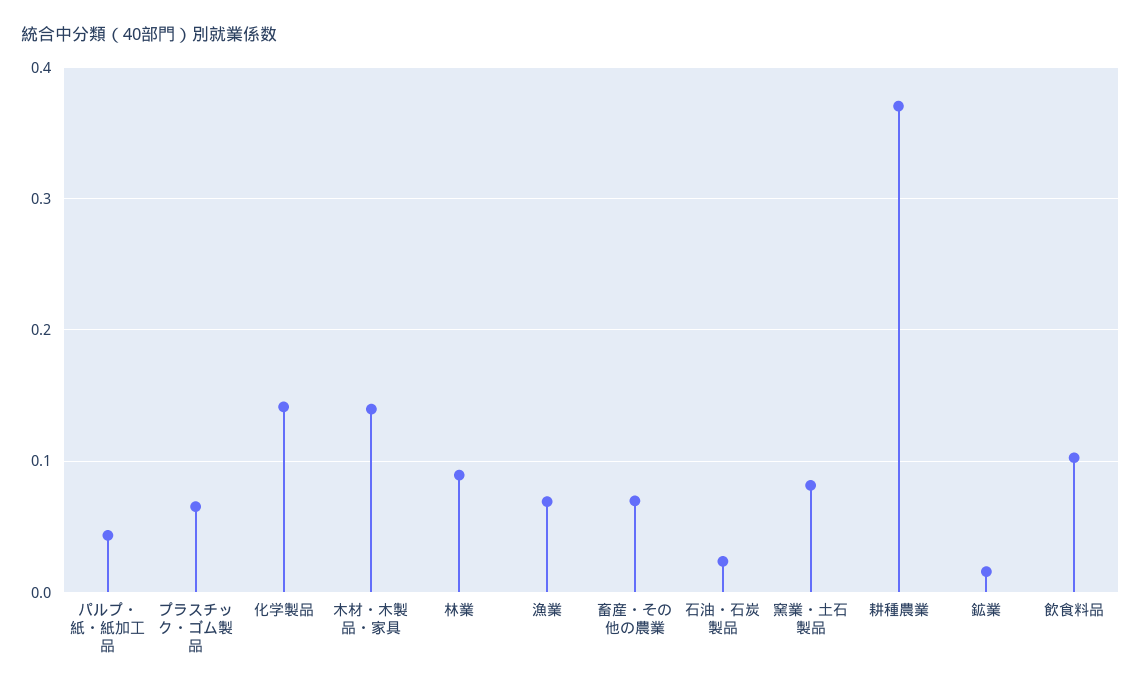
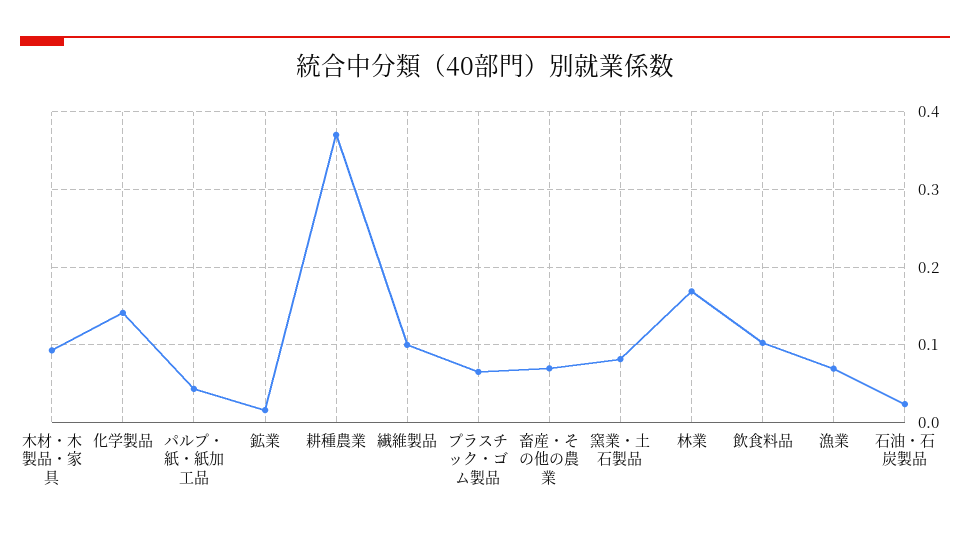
  {
    "パルプ・紙・紙加工品": 0.04,
    "プラスチック・ゴム製品": 0.07,
    "化学製品": 0.14,
-   "木材・木製品・家具": 0.14,
+   "木材・木製品・家具": 0.09,
-   "林業": 0.09,
+   "林業": 0.17,
    "漁業": 0.07,
    "畜産・その他の農業": 0.07,
    "石油・石炭製品": 0.02,
    "窯業・土石製品": 0.08,
    "耕種農業": 0.37,
    "鉱業": 0.02,
-   "飲食料品": 0.1
+   "飲食料品": 0.1,
+   "繊維製品": 0.1
  }

